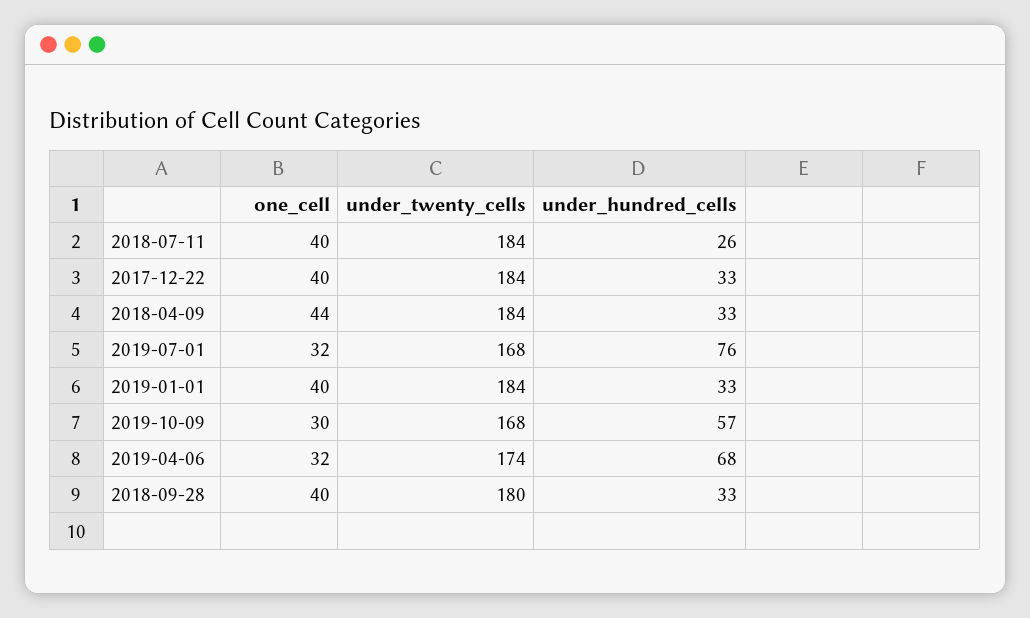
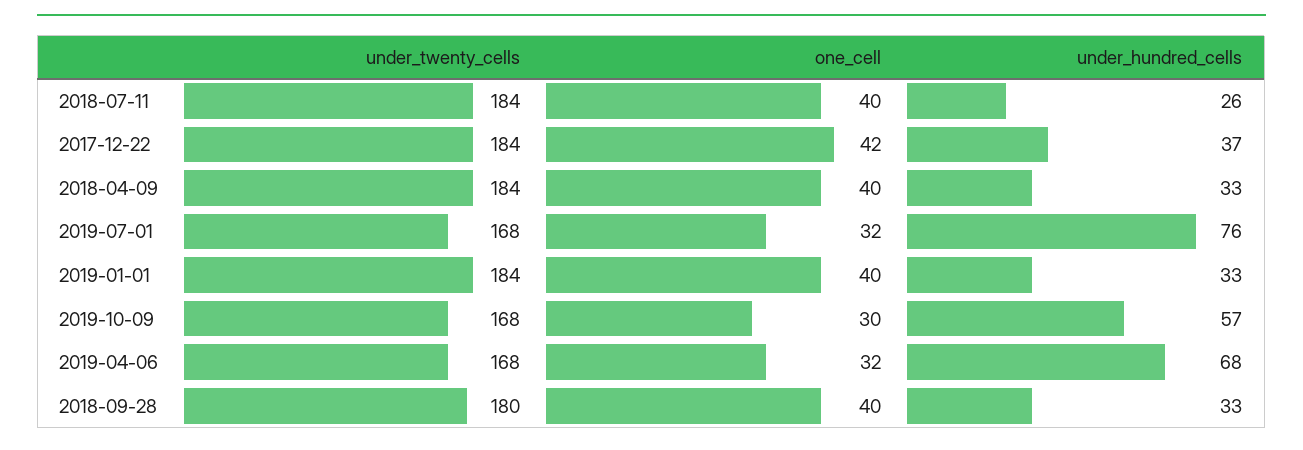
  {
    "one_cell": {
      "2018-07-11": 40,
-     "2017-12-22": 40,
+     "2017-12-22": 42,
-     "2018-04-09": 44,
+     "2018-04-09": 40,
      "2019-07-01": 32,
      "2019-01-01": 40,
      "2019-10-09": 30,
      "2019-04-06": 32,
      "2018-09-28": 40
    },
    "under_twenty_cells": {
      "2018-07-11": 184,
      "2017-12-22": 184,
      "2018-04-09": 184,
      "2019-07-01": 168,
      "2019-01-01": 184,
      "2019-10-09": 168,
-     "2019-04-06": 174,
+     "2019-04-06": 168,
      "2018-09-28": 180
    },
    "under_hundred_cells": {
      "2018-07-11": 26,
-     "2017-12-22": 33,
+     "2017-12-22": 37,
      "2018-04-09": 33,
      "2019-07-01": 76,
      "2019-01-01": 33,
      "2019-10-09": 57,
      "2019-04-06": 68,
      "2018-09-28": 33
    }
  }

